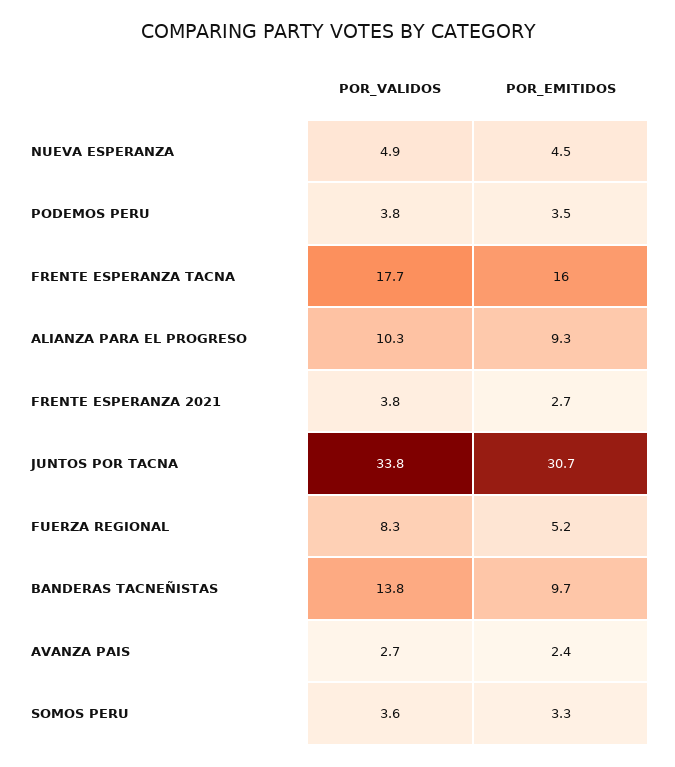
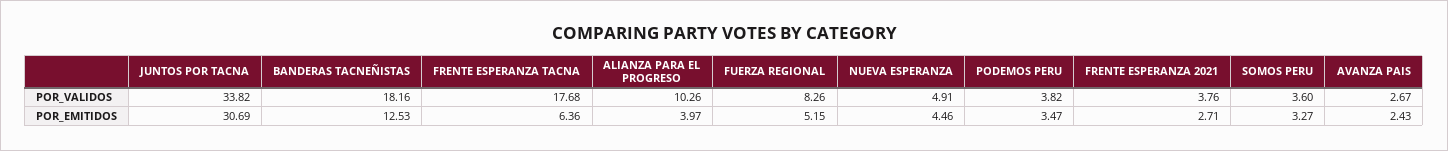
  {
    "POR_VALIDOS": {
      "NUEVA ESPERANZA": 4.91,
      "PODEMOS PERU": 3.82,
      "FRENTE ESPERANZA TACNA": 17.68,
      "ALIANZA PARA EL PROGRESO": 10.26,
      "FRENTE ESPERANZA 2021": 3.76,
      "JUNTOS POR TACNA": 33.82,
      "FUERZA REGIONAL": 8.26,
-     "BANDERAS TACNEÑISTAS": 13.8,
+     "BANDERAS TACNEÑISTAS": 18.16,
      "AVANZA PAIS": 2.67,
      "SOMOS PERU": 3.6
    },
    "POR_EMITIDOS": {
      "NUEVA ESPERANZA": 4.46,
      "PODEMOS PERU": 3.47,
-     "FRENTE ESPERANZA TACNA": 16,
+     "FRENTE ESPERANZA TACNA": 6.36,
-     "ALIANZA PARA EL PROGRESO": 9.3,
+     "ALIANZA PARA EL PROGRESO": 3.97,
      "FRENTE ESPERANZA 2021": 2.71,
      "JUNTOS POR TACNA": 30.69,
      "FUERZA REGIONAL": 5.15,
-     "BANDERAS TACNEÑISTAS": 9.7,
+     "BANDERAS TACNEÑISTAS": 12.53,
      "AVANZA PAIS": 2.43,
      "SOMOS PERU": 3.27
    }
  }

